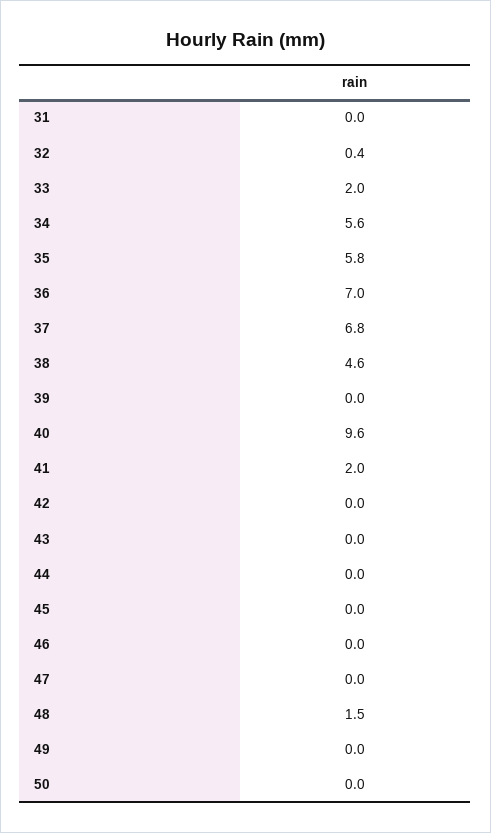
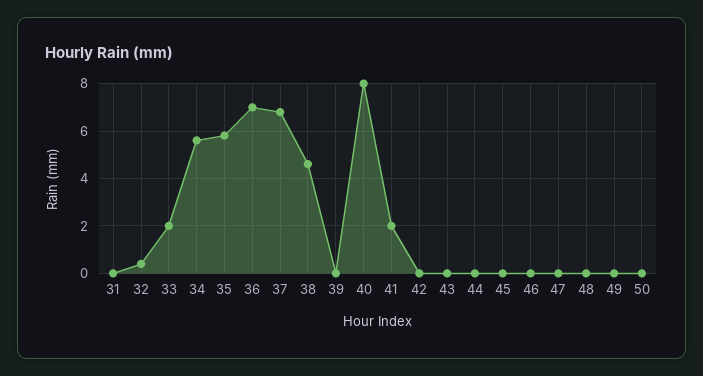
  {
    "31": 0,
    "32": 0.4,
    "33": 2,
    "34": 5.6,
    "35": 5.8,
    "36": 7,
    "37": 6.8,
    "38": 4.6,
    "39": 0,
-   "40": 9.6,
+   "40": 8,
    "41": 2,
    "42": 0,
    "43": 0,
    "44": 0,
    "45": 0,
    "46": 0,
    "47": 0,
-   "48": 1.5,
+   "48": 0,
    "49": 0,
    "50": 0
  }

